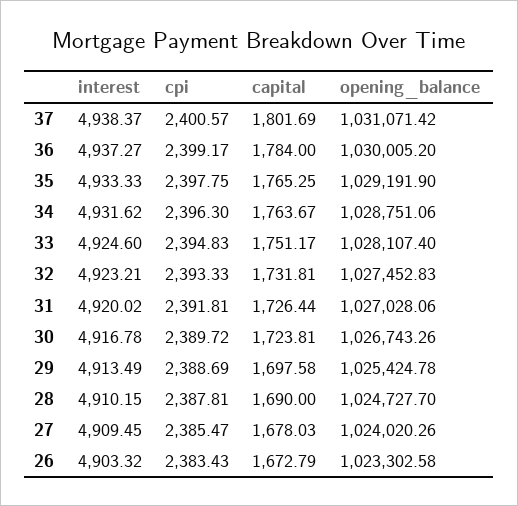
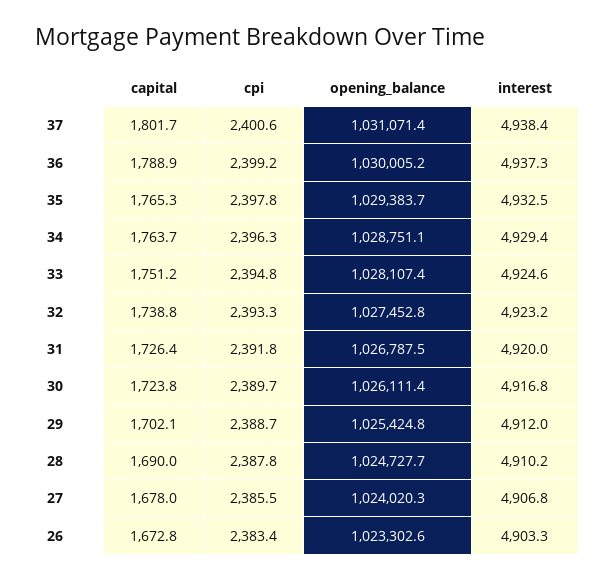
  {
    "interest": {
      "37": 4938.37,
      "36": 4937.27,
-     "35": 4933.33,
+     "35": 4932.5,
-     "34": 4931.62,
+     "34": 4929.4,
      "33": 4924.6,
      "32": 4923.21,
      "31": 4920.02,
      "30": 4916.78,
-     "29": 4913.49,
+     "29": 4912,
      "28": 4910.15,
-     "27": 4909.45,
+     "27": 4906.8,
      "26": 4903.32
    },
    "cpi": {
      "37": 2400.57,
      "36": 2399.17,
      "35": 2397.75,
      "34": 2396.3,
      "33": 2394.83,
      "32": 2393.33,
      "31": 2391.81,
      "30": 2389.72,
      "29": 2388.69,
      "28": 2387.81,
      "27": 2385.47,
      "26": 2383.43
    },
    "capital": {
      "37": 1801.69,
-     "36": 1784,
+     "36": 1788.9,
      "35": 1765.25,
      "34": 1763.67,
      "33": 1751.17,
-     "32": 1731.81,
+     "32": 1738.8,
      "31": 1726.44,
      "30": 1723.81,
-     "29": 1697.58,
+     "29": 1702.1,
      "28": 1690,
      "27": 1678.03,
      "26": 1672.79
    },
    "opening_balance": {
      "37": 1031071.42,
      "36": 1030005.2,
-     "35": 1029191.9,
+     "35": 1029383.7,
      "34": 1028751.06,
      "33": 1028107.4,
      "32": 1027452.83,
-     "31": 1027028.06,
+     "31": 1026787.5,
-     "30": 1026743.26,
+     "30": 1026111.4,
      "29": 1025424.78,
      "28": 1024727.7,
      "27": 1024020.26,
      "26": 1023302.58
    }
  }

